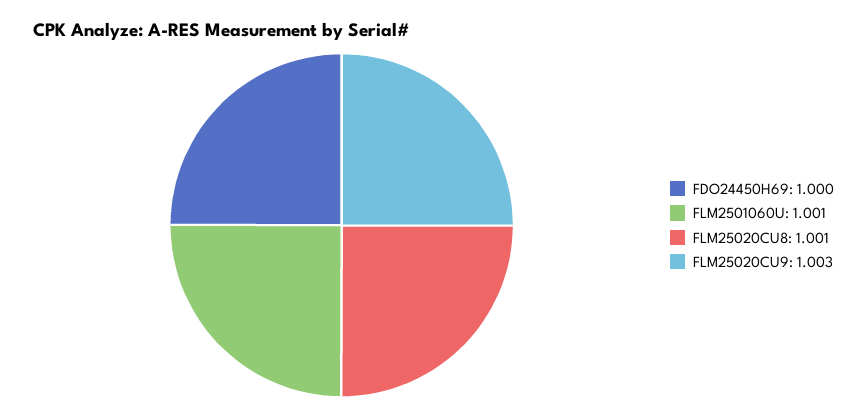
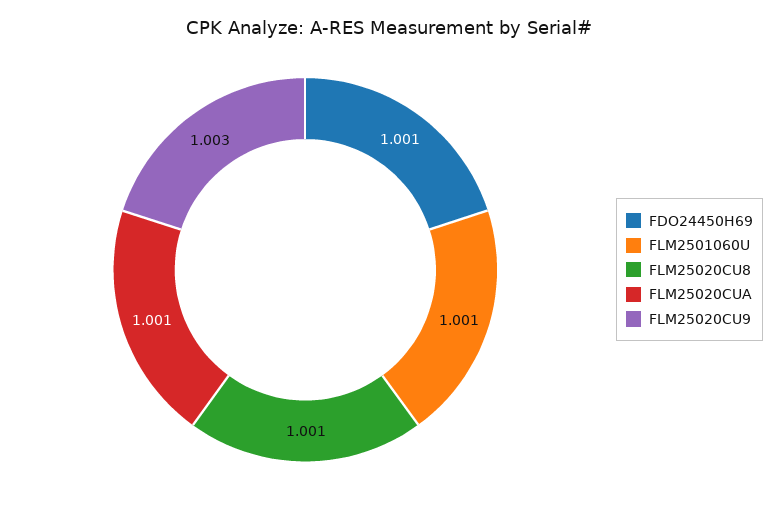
  {
-   "FDO24450H69": 1,
+   "FDO24450H69": 1.001,
    "FLM2501060U": 1.001,
    "FLM25020CU8": 1.001,
-   "FLM25020CU9": 1.003
+   "FLM25020CU9": 1.003,
+   "FLM25020CUA": 1.001
  }

